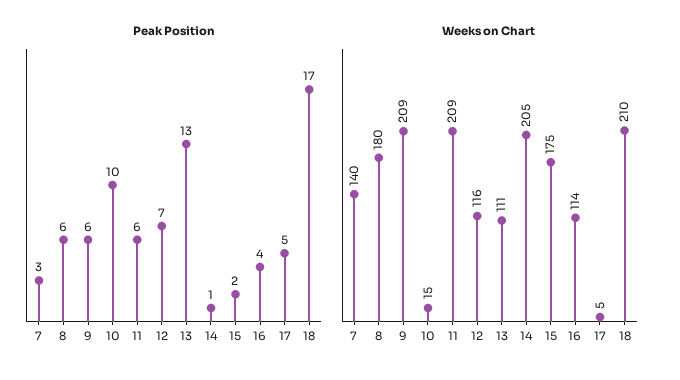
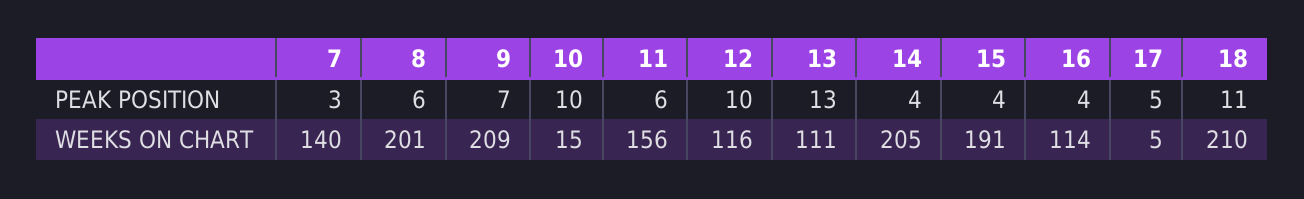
  {
    "Peak Position": {
      "7": 3,
      "8": 6,
-     "9": 6,
+     "9": 7,
      "10": 10,
      "11": 6,
-     "12": 7,
+     "12": 10,
      "13": 13,
-     "14": 1,
+     "14": 4,
-     "15": 2,
+     "15": 4,
      "16": 4,
      "17": 5,
-     "18": 17
+     "18": 11
    },
    "Weeks on Chart": {
      "7": 140,
-     "8": 180,
+     "8": 201,
      "9": 209,
      "10": 15,
-     "11": 209,
+     "11": 156,
      "12": 116,
      "13": 111,
      "14": 205,
-     "15": 175,
+     "15": 191,
      "16": 114,
      "17": 5,
      "18": 210
    }
  }

